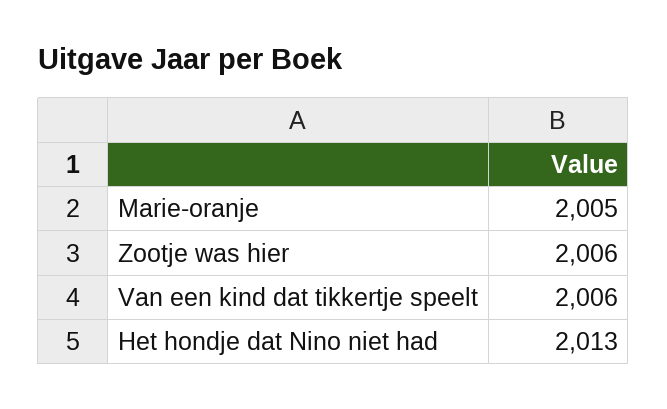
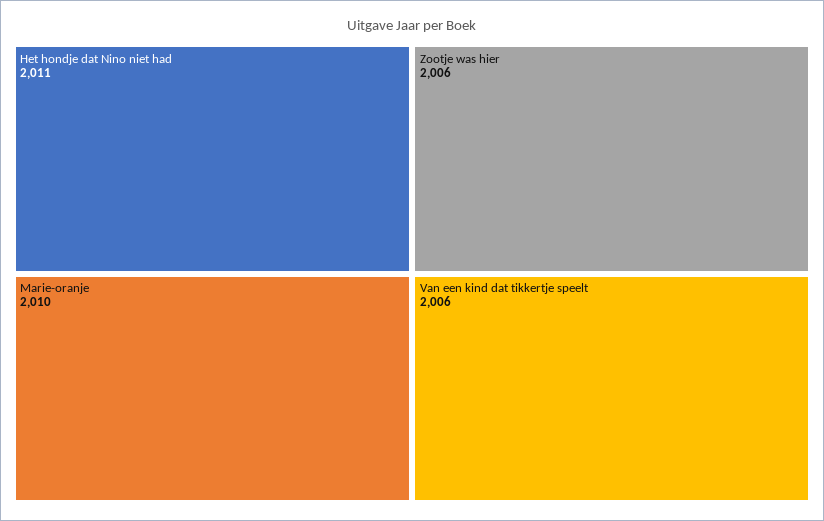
  {
-   "Marie-oranje": 2005,
+   "Marie-oranje": 2010,
    "Zootje was hier": 2006,
    "Van een kind dat tikkertje speelt": 2006,
-   "Het hondje dat Nino niet had": 2013
+   "Het hondje dat Nino niet had": 2011
  }

